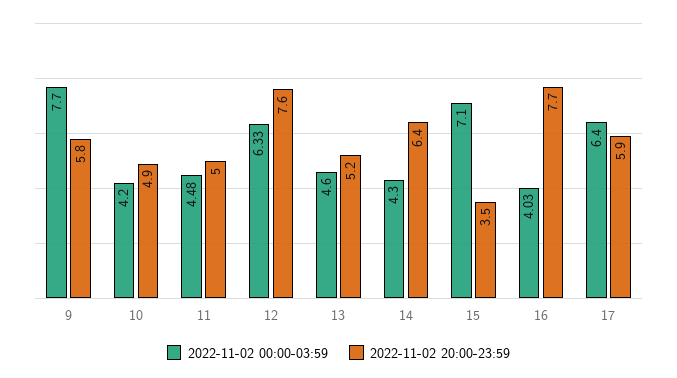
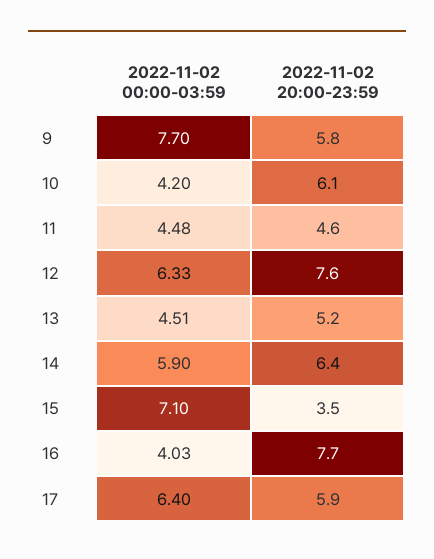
  {
    "2022-11-02 00:00-03:59": {
      "9": 7.7,
      "10": 4.2,
      "11": 4.48,
      "12": 6.33,
-     "13": 4.6,
+     "13": 4.51,
-     "14": 4.3,
+     "14": 5.9,
      "15": 7.1,
      "16": 4.03,
      "17": 6.4
    },
    "2022-11-02 20:00-23:59": {
      "9": 5.8,
-     "10": 4.9,
+     "10": 6.1,
-     "11": 5,
+     "11": 4.6,
      "12": 7.6,
      "13": 5.2,
      "14": 6.4,
      "15": 3.5,
      "16": 7.7,
      "17": 5.9
    }
  }

